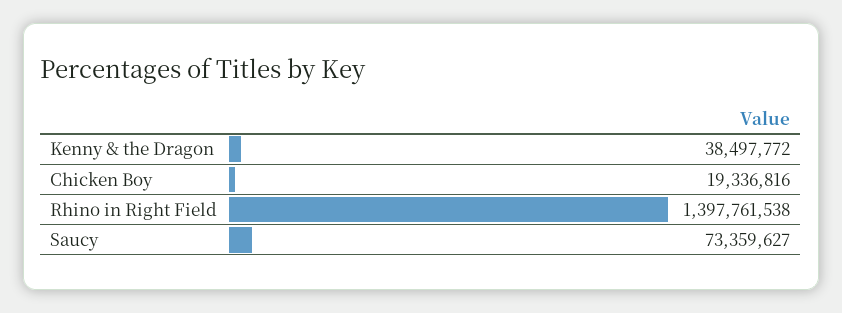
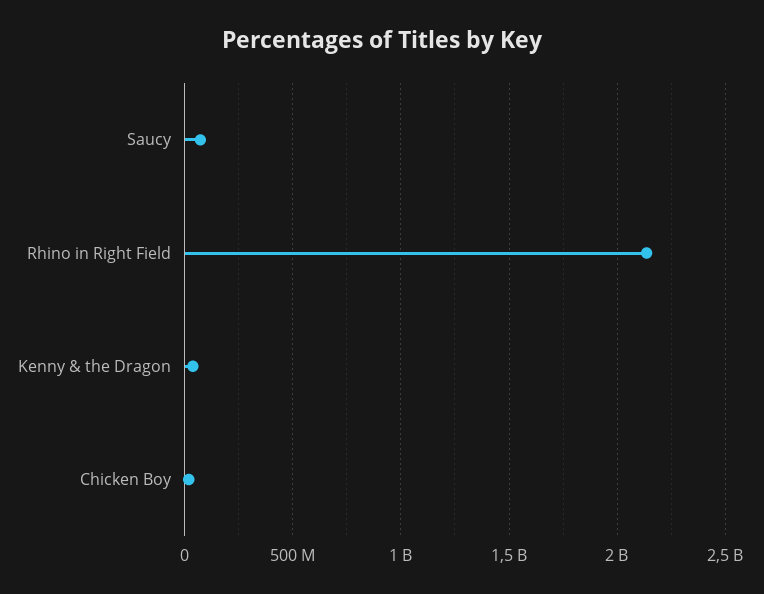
  {
    "Kenny & the Dragon": 38497772,
    "Chicken Boy": 19336816,
-   "Rhino in Right Field": 1397761538,
+   "Rhino in Right Field": 2150000000,
    "Saucy": 73359627
  }

